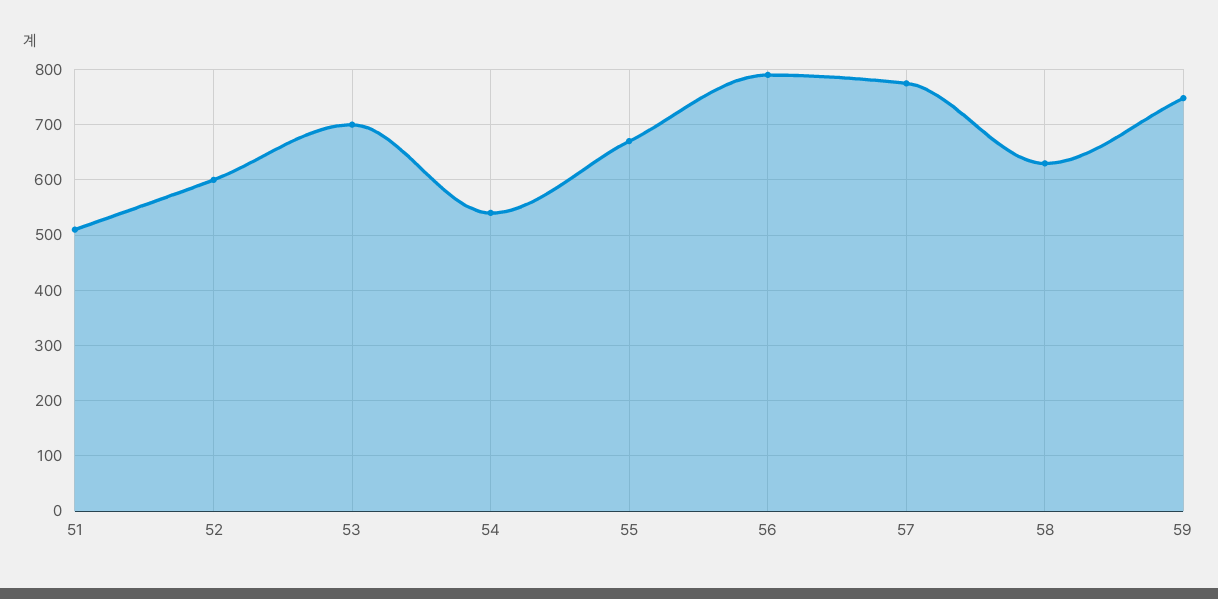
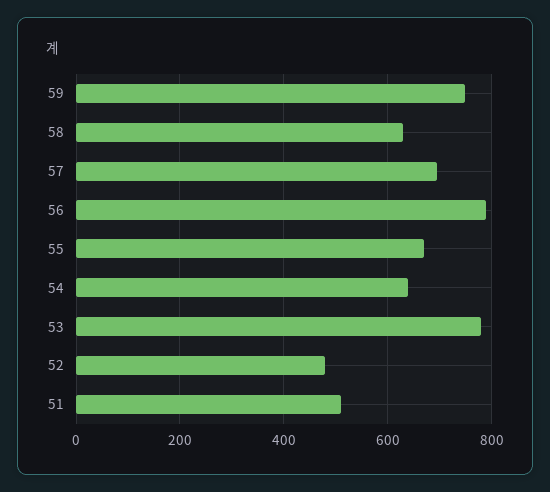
  {
    "51": 520,
-   "52": 600,
+   "52": 480,
-   "53": 700,
+   "53": 780,
-   "54": 540,
+   "54": 640,
    "55": 680,
    "56": 800,
-   "57": 780,
+   "57": 700,
    "58": 640,
    "59": 740
  }

